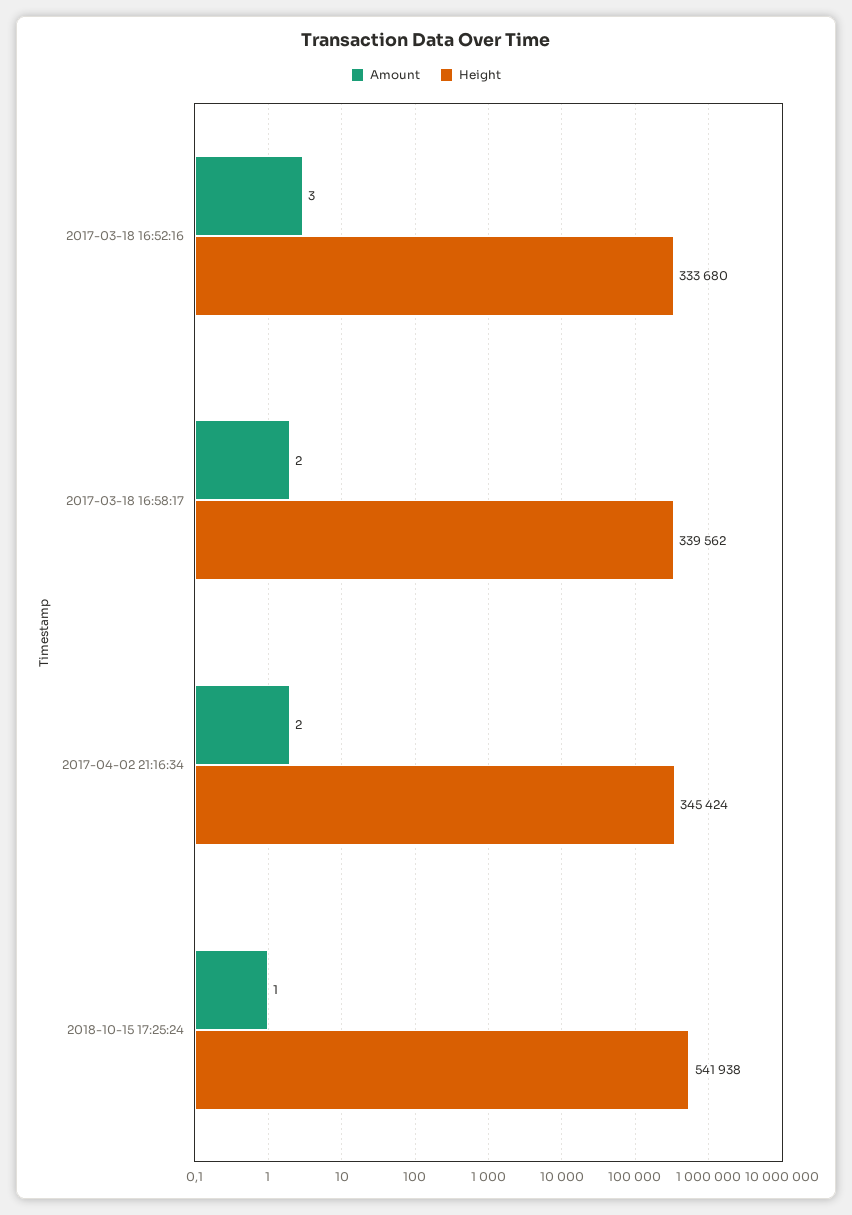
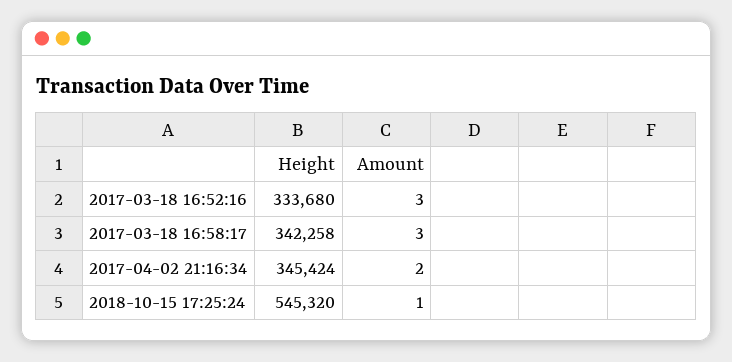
  {
    "Amount": {
      "2017-03-18 16:52:16": 3,
-     "2017-03-18 16:58:17": 2,
+     "2017-03-18 16:58:17": 3,
      "2017-04-02 21:16:34": 2,
      "2018-10-15 17:25:24": 1
    },
    "Height": {
      "2017-03-18 16:52:16": 333680,
-     "2017-03-18 16:58:17": 339562,
+     "2017-03-18 16:58:17": 342258,
      "2017-04-02 21:16:34": 345424,
-     "2018-10-15 17:25:24": 541938
+     "2018-10-15 17:25:24": 545320
    }
  }

